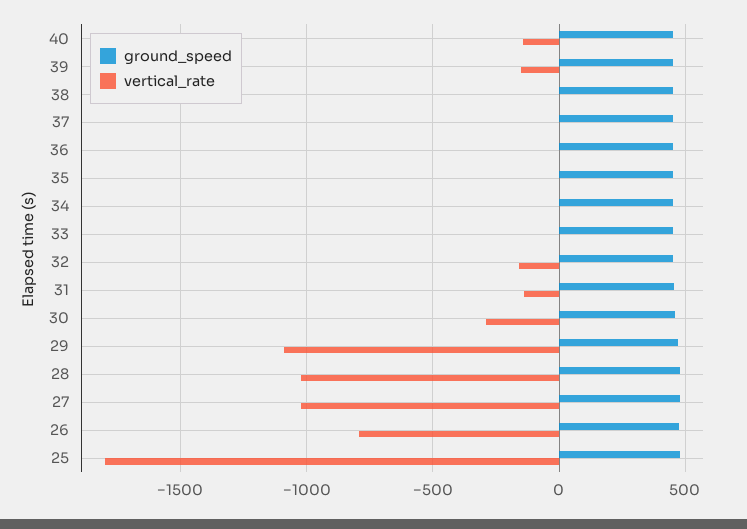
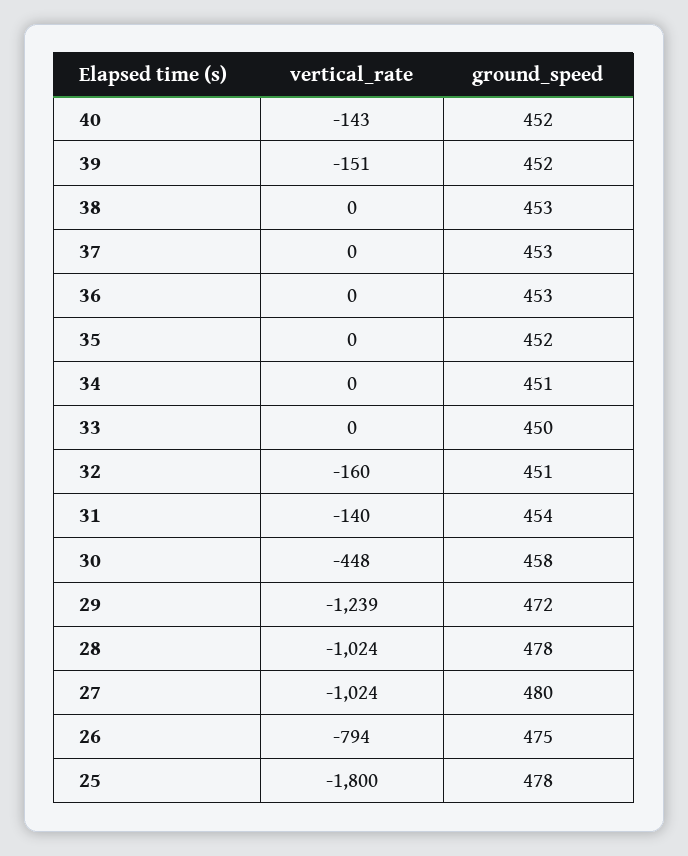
  {
    "ground_speed": {
      "40": 452,
      "39": 452,
      "38": 453,
      "37": 453,
      "36": 453,
      "35": 452,
      "34": 451,
      "33": 450,
      "32": 451,
      "31": 454,
      "30": 458,
      "29": 472,
      "28": 478,
      "27": 480,
      "26": 475,
      "25": 478
    },
    "vertical_rate": {
      "40": -143,
      "39": -151,
      "38": 0,
      "37": 0,
      "36": 0,
      "35": 0,
      "34": 0,
      "33": 0,
      "32": -160,
      "31": -140,
-     "30": -300,
+     "30": -448,
-     "29": -1100,
+     "29": -1239,
      "28": -1024,
      "27": -1024,
      "26": -794,
      "25": -1800
    }
  }

